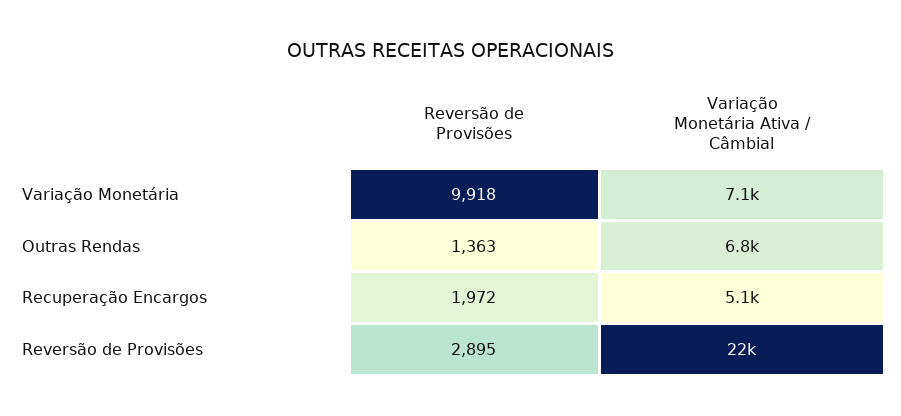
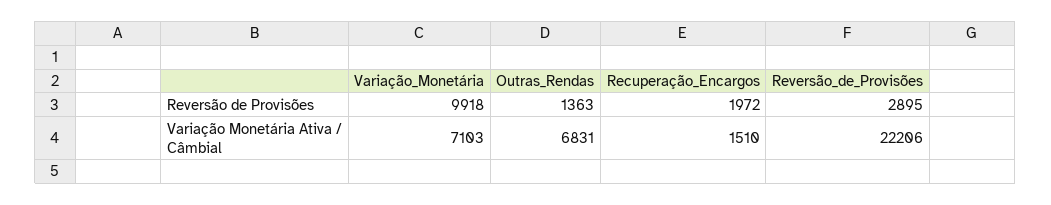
  {
    "Reversão de Provisões": {
      "Variação Monetária": 9918,
      "Outras Rendas": 1363,
      "Recuperação Encargos": 1972,
      "Reversão de Provisões": 2895
    },
    "Variação Monetária Ativa / Câmbial": {
      "Variação Monetária": 7103,
      "Outras Rendas": 6831,
-     "Recuperação Encargos": 5100,
+     "Recuperação Encargos": 1510,
      "Reversão de Provisões": 22206
    }
  }

